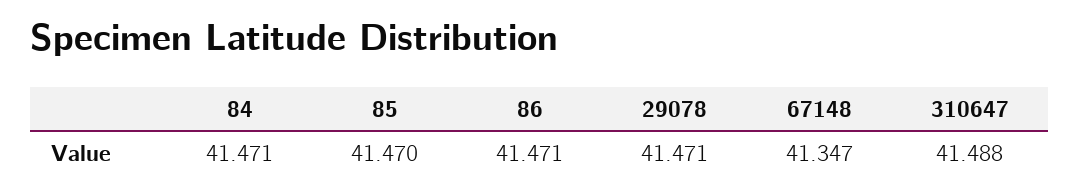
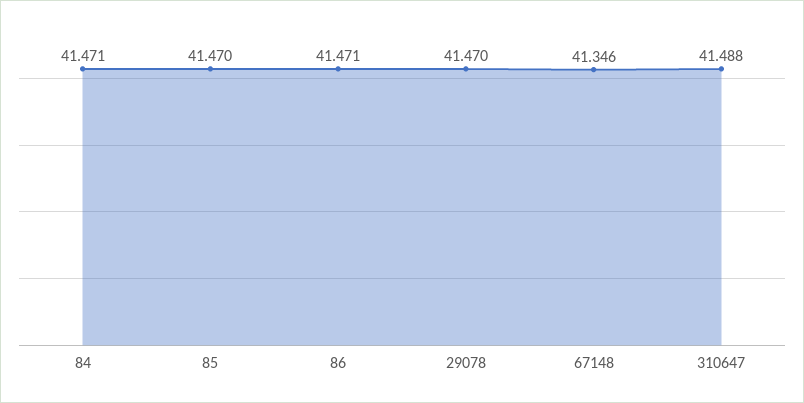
  {
    "84": 41.471,
    "85": 41.47,
    "86": 41.471,
-   "29078": 41.471,
+   "29078": 41.47,
-   "67148": 41.347,
+   "67148": 41.346,
    "310647": 41.488
  }

